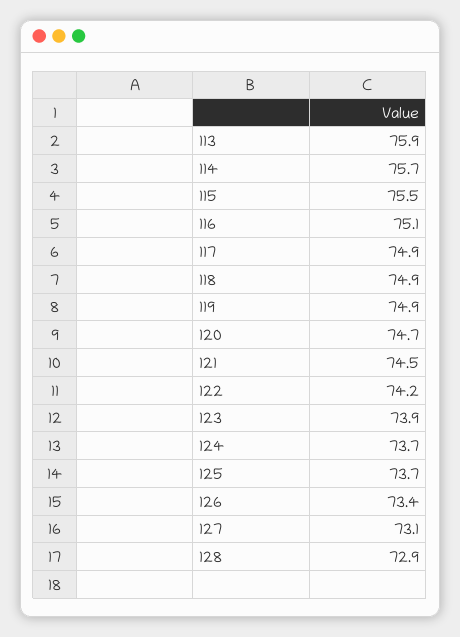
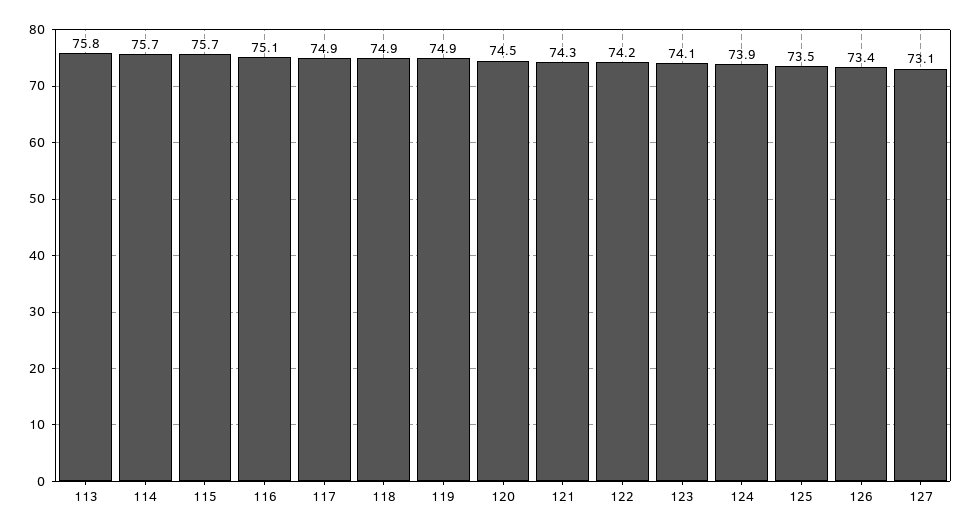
  {
-   "113": 75.9,
+   "113": 75.8,
    "114": 75.7,
-   "115": 75.5,
+   "115": 75.7,
    "116": 75.1,
    "117": 74.9,
    "118": 74.9,
    "119": 74.9,
-   "120": 74.7,
+   "120": 74.5,
-   "121": 74.5,
+   "121": 74.3,
    "122": 74.2,
-   "123": 73.9,
+   "123": 74.1,
-   "124": 73.7,
+   "124": 73.9,
-   "125": 73.7,
+   "125": 73.5,
    "126": 73.4,
-   "127": 73.1,
+   "127": 73.1
-   "128": 72.9
  }

